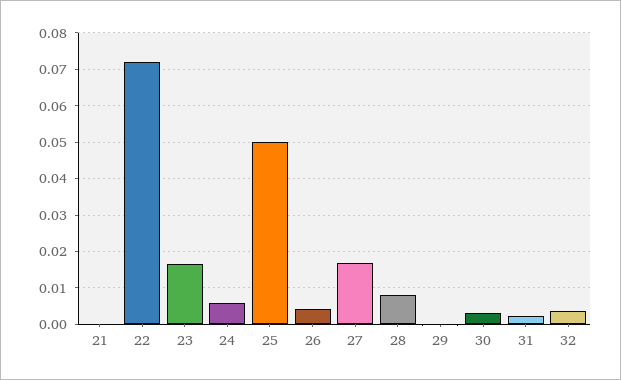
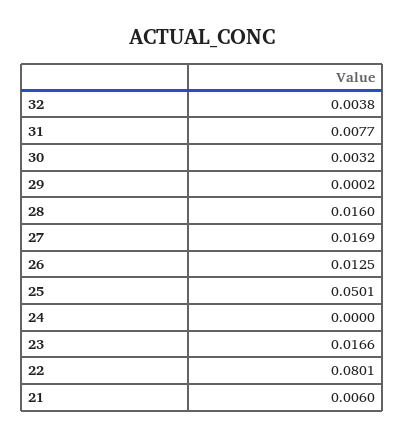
  {
-   "21": 0,
+   "21": 0.006,
-   "22": 0.072,
+   "22": 0.0801,
    "23": 0.0166,
-   "24": 0.006,
+   "24": 0,
    "25": 0.0501,
-   "26": 0.004,
+   "26": 0.0125,
    "27": 0.0169,
-   "28": 0.008,
+   "28": 0.016,
    "29": 0.0002,
    "30": 0.0032,
-   "31": 0.002,
+   "31": 0.0077,
    "32": 0.0038
  }

